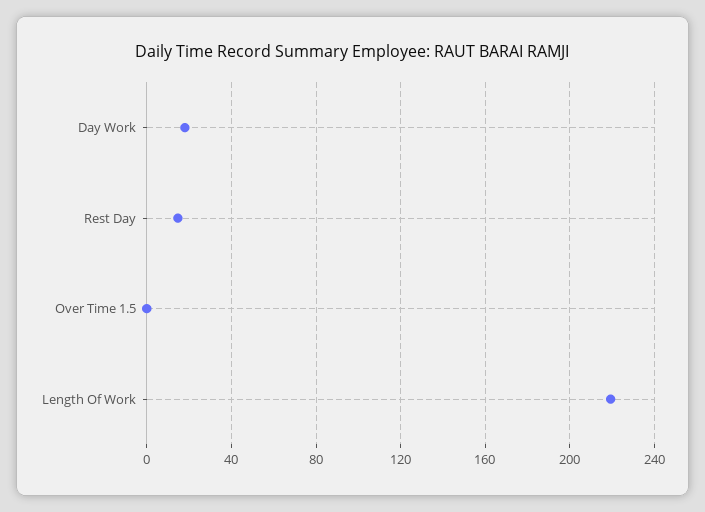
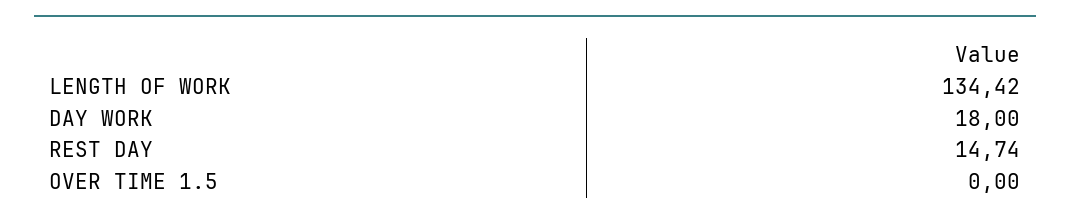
  {
    "Day Work": 18,
    "Rest Day": 14.74,
    "Over Time 1.5": 0,
-   "Length Of Work": 220
+   "Length Of Work": 134.42
  }

